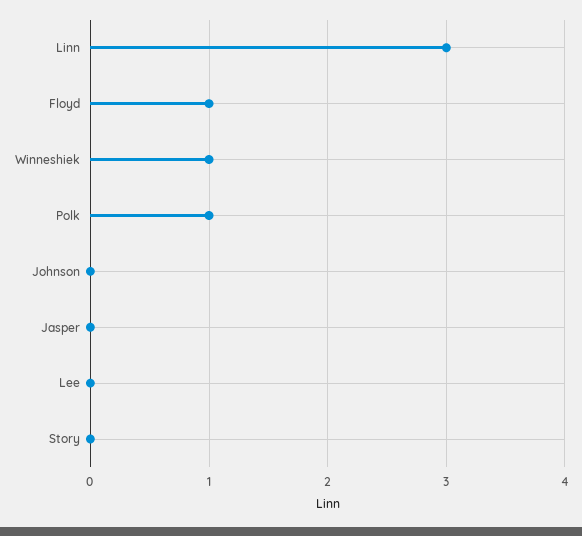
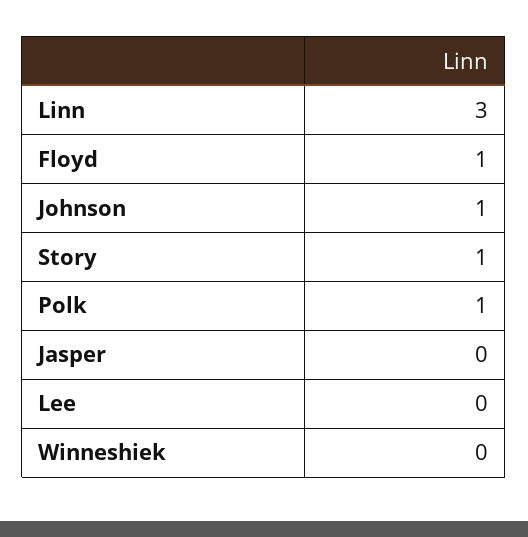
  {
    "Linn": 3,
    "Floyd": 1,
-   "Winneshiek": 1,
+   "Winneshiek": 0,
    "Polk": 1,
-   "Johnson": 0,
+   "Johnson": 1,
    "Jasper": 0,
    "Lee": 0,
-   "Story": 0
+   "Story": 1
  }

